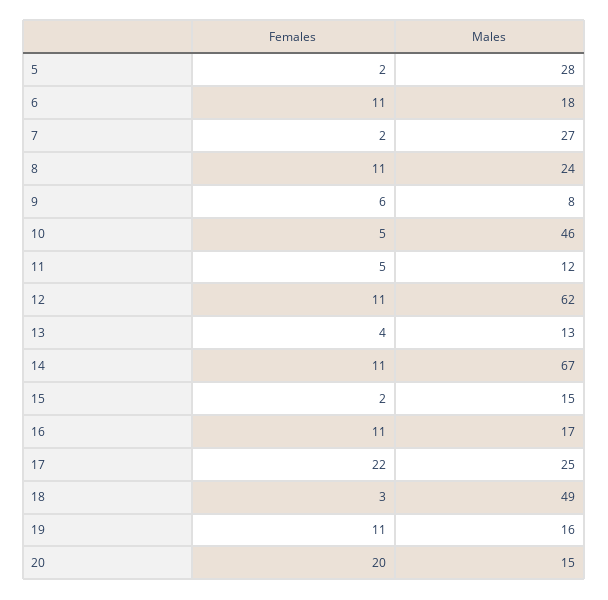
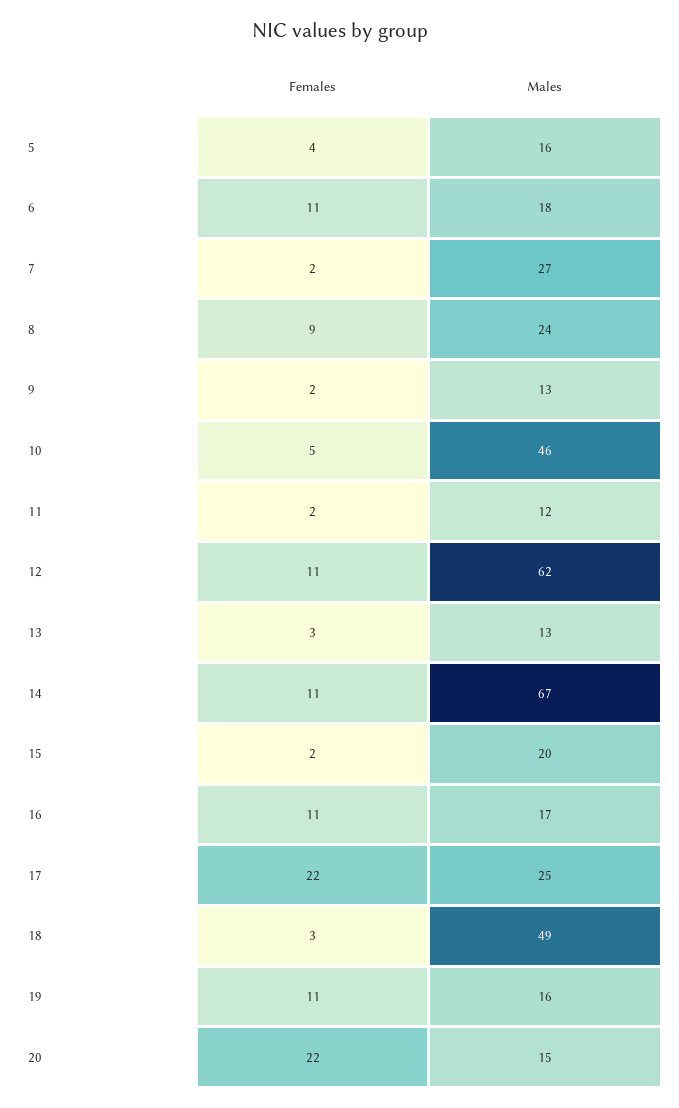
  {
    "Females": {
-     "5": 2,
+     "5": 4,
      "6": 11,
      "7": 2,
-     "8": 11,
+     "8": 9,
-     "9": 6,
+     "9": 2,
      "10": 5,
-     "11": 5,
+     "11": 2,
      "12": 11,
-     "13": 4,
+     "13": 3,
      "14": 11,
      "15": 2,
      "16": 11,
      "17": 22,
      "18": 3,
      "19": 11,
-     "20": 20
+     "20": 22
    },
    "Males": {
-     "5": 28,
+     "5": 16,
      "6": 18,
      "7": 27,
      "8": 24,
-     "9": 8,
+     "9": 13,
      "10": 46,
      "11": 12,
      "12": 62,
      "13": 13,
      "14": 67,
-     "15": 15,
+     "15": 20,
      "16": 17,
      "17": 25,
      "18": 49,
      "19": 16,
      "20": 15
    }
  }

